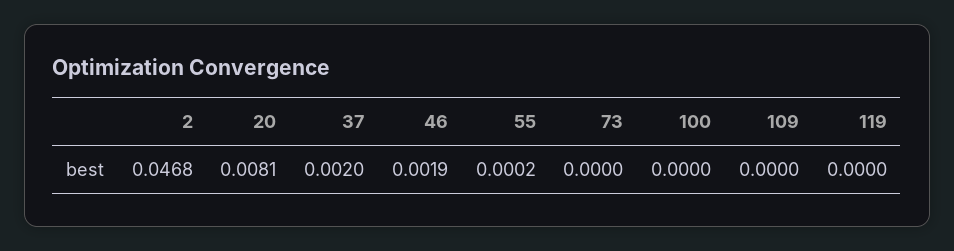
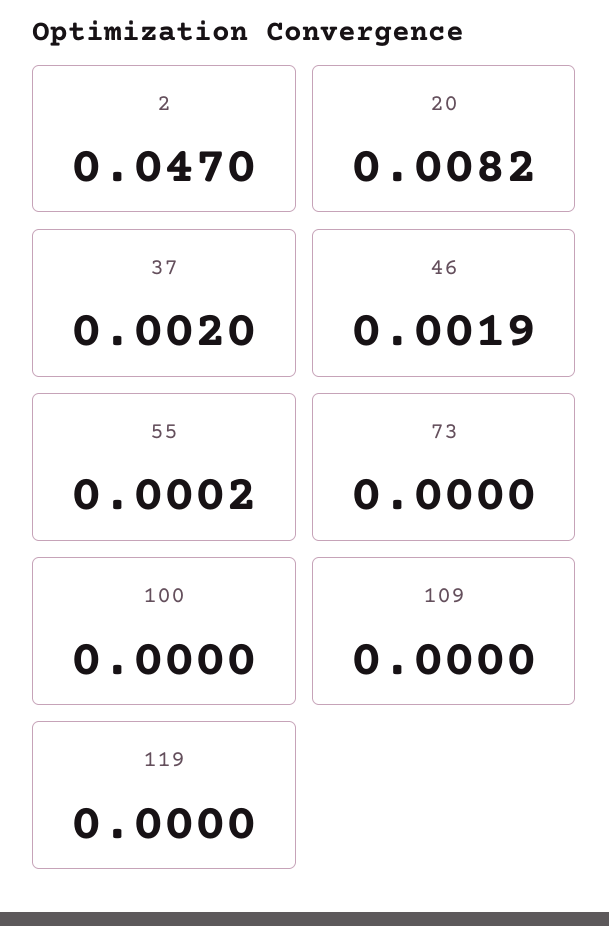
  {
-   "2": 0.0468,
+   "2": 0.047,
-   "20": 0.0081,
+   "20": 0.0082,
    "37": 0.002,
    "46": 0.0019,
    "55": 0.0002,
    "73": 0,
    "100": 0,
    "109": 0,
    "119": 0
  }

